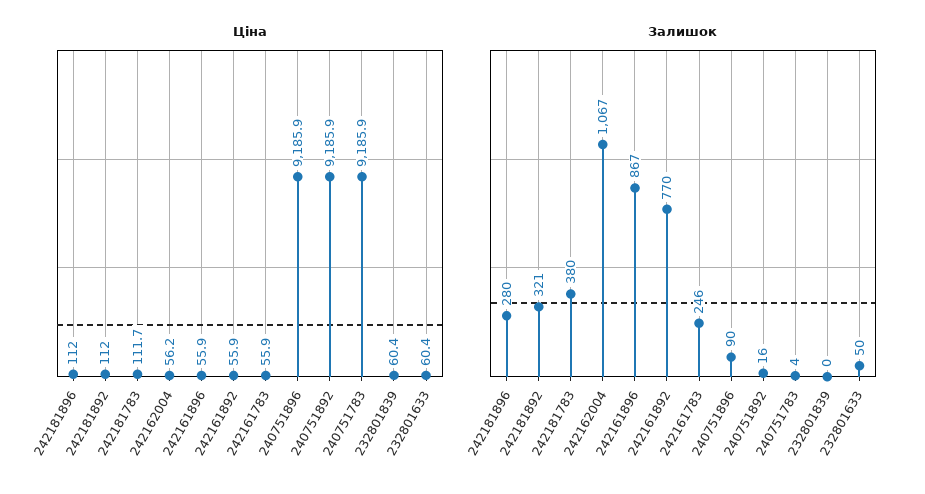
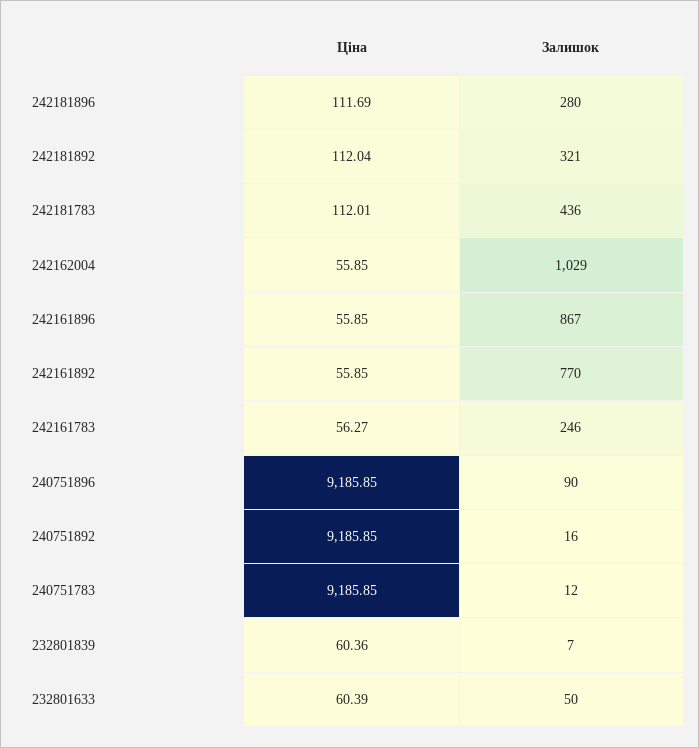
  {
    "Ціна": {
-     "242181896": 112,
+     "242181896": 111.69,
      "242181892": 112.04,
-     "242181783": 111.7,
+     "242181783": 112.01,
-     "242162004": 56.2,
+     "242162004": 55.85,
      "242161896": 55.85,
      "242161892": 55.85,
-     "242161783": 55.9,
+     "242161783": 56.27,
      "240751896": 9185.85,
      "240751892": 9185.85,
      "240751783": 9185.85,
      "232801839": 60.36,
      "232801633": 60.39
    },
    "Залишок": {
      "242181896": 280,
      "242181892": 321,
-     "242181783": 380,
+     "242181783": 436,
-     "242162004": 1067,
+     "242162004": 1029,
      "242161896": 867,
      "242161892": 770,
      "242161783": 246,
      "240751896": 90,
      "240751892": 16,
-     "240751783": 4,
+     "240751783": 12,
-     "232801839": 0,
+     "232801839": 7,
      "232801633": 50
    }
  }

